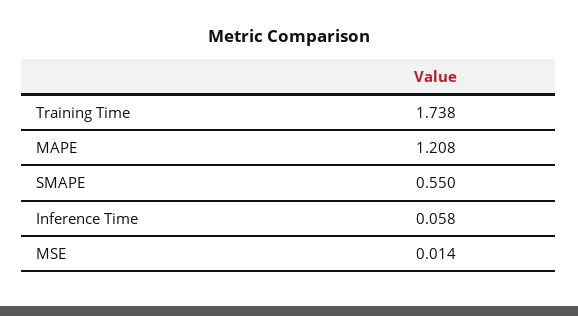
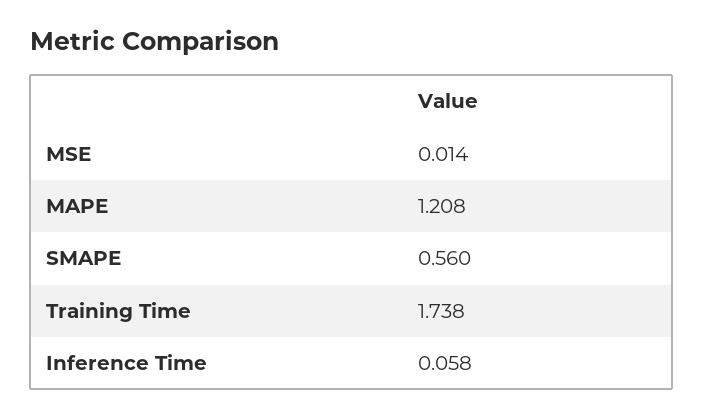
  {
    "Training Time": 1.738,
    "MAPE": 1.208,
-   "SMAPE": 0.55,
+   "SMAPE": 0.56,
    "Inference Time": 0.058,
    "MSE": 0.014
  }

